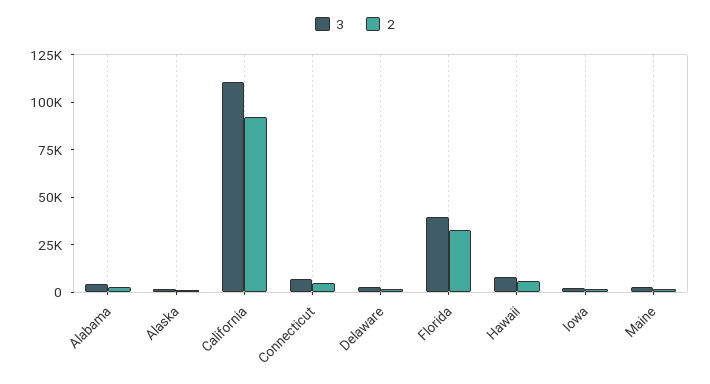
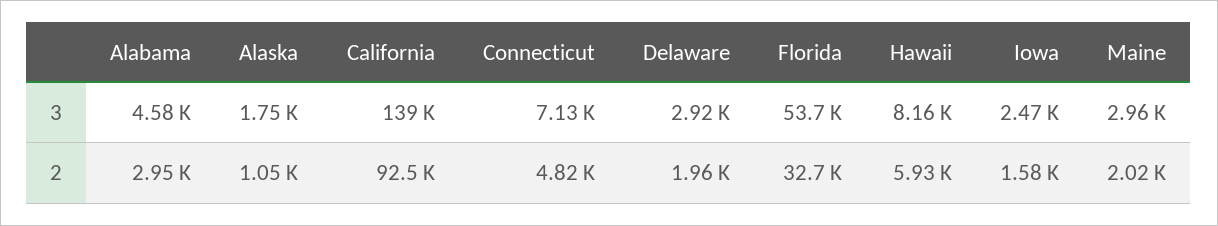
  {
    "3": {
      "Alabama": 4580,
      "Alaska": 1750,
-     "California": 110000,
+     "California": 139000,
      "Connecticut": 7130,
      "Delaware": 2920,
-     "Florida": 40000,
+     "Florida": 53700,
      "Hawaii": 8160,
      "Iowa": 2470,
      "Maine": 2960
    },
    "2": {
      "Alabama": 2950,
      "Alaska": 1050,
      "California": 92500,
      "Connecticut": 4820,
      "Delaware": 1960,
      "Florida": 32700,
      "Hawaii": 5930,
      "Iowa": 1580,
      "Maine": 2020
    }
  }

